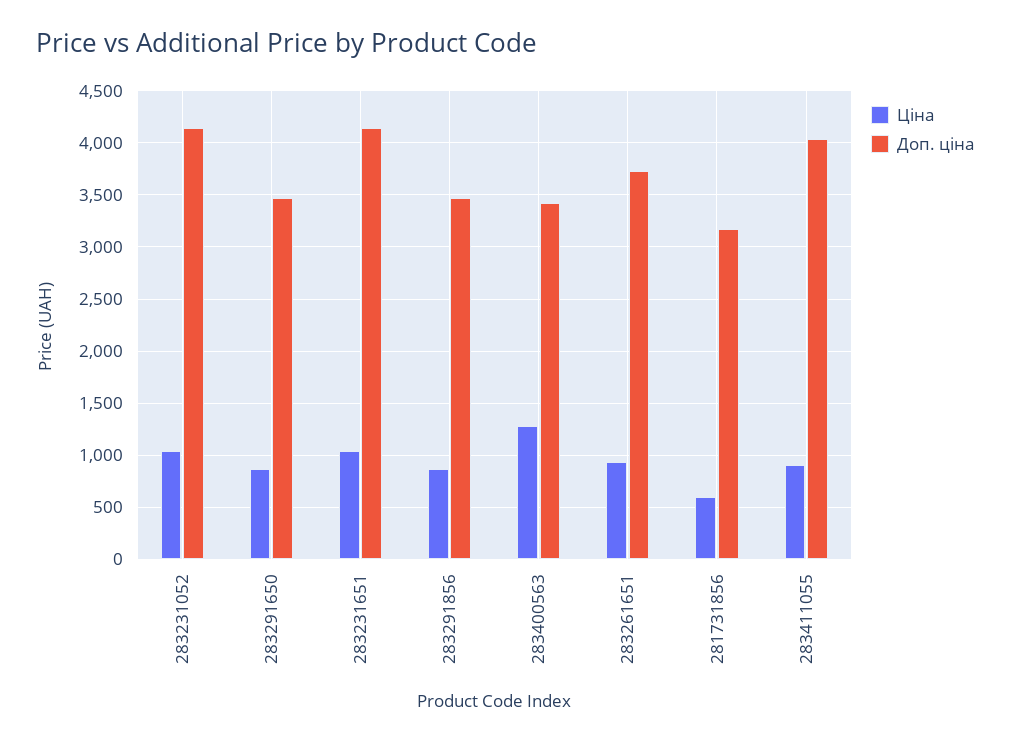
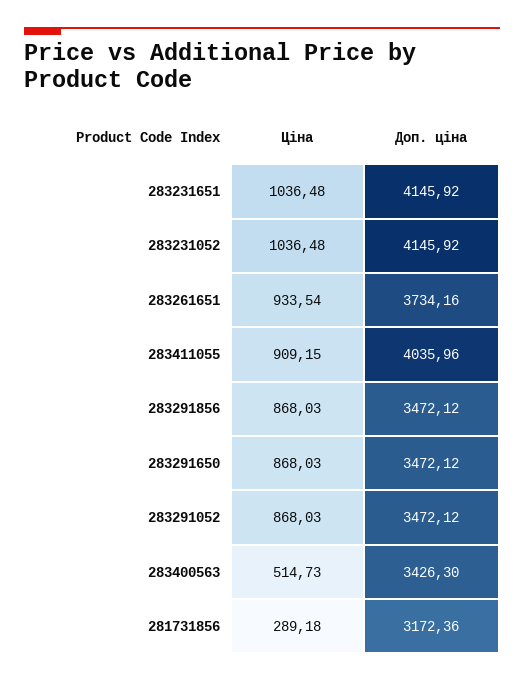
  {
    "Ціна": {
      "283231052": 1036.48,
      "283291650": 868.03,
      "283231651": 1036.48,
      "283291856": 868.03,
-     "283400563": 1300,
+     "283400563": 514.73,
      "283261651": 933.54,
-     "281731856": 600,
+     "281731856": 289.18,
-     "283411055": 909.15
+     "283411055": 909.15,
+     "283291052": 868.03
    },
    "Доп. ціна": {
      "283231052": 4145.92,
      "283291650": 3472.12,
      "283231651": 4145.92,
      "283291856": 3472.12,
      "283400563": 3426.3,
      "283261651": 3734.16,
      "281731856": 3172.36,
-     "283411055": 4035.96
+     "283411055": 4035.96,
+     "283291052": 3472.12
    }
  }

